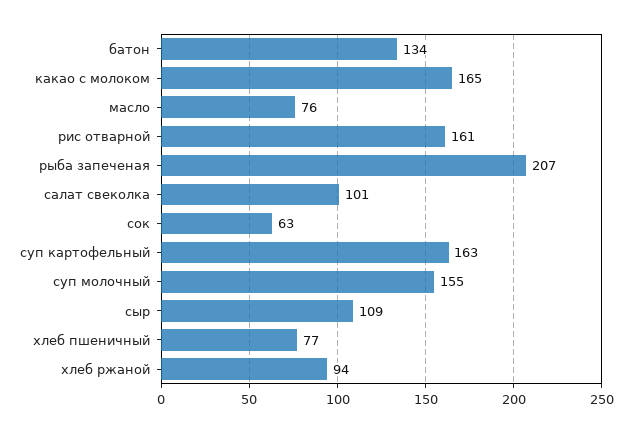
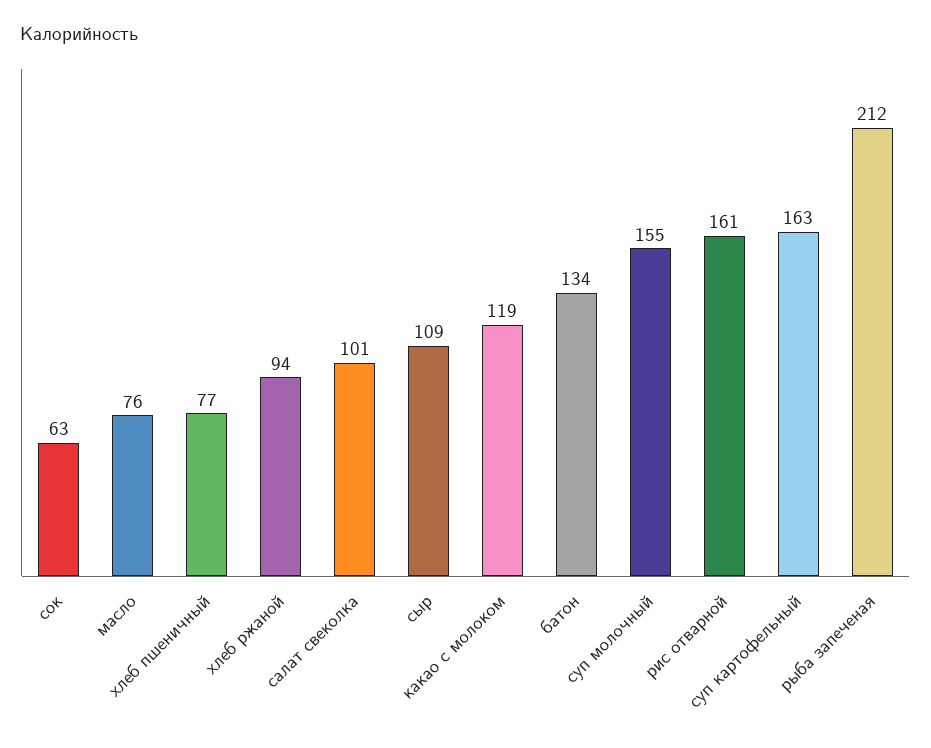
  {
    "батон": 134,
-   "какао с молоком": 165,
+   "какао с молоком": 119,
    "масло": 76,
    "рис отварной": 161,
-   "рыба запеченая": 207,
+   "рыба запеченая": 212,
    "салат свеколка": 101,
    "сок": 63,
    "суп картофельный": 163,
    "суп молочный": 155,
    "сыр": 109,
    "хлеб пшеничный": 77,
    "хлеб ржаной": 94
  }

